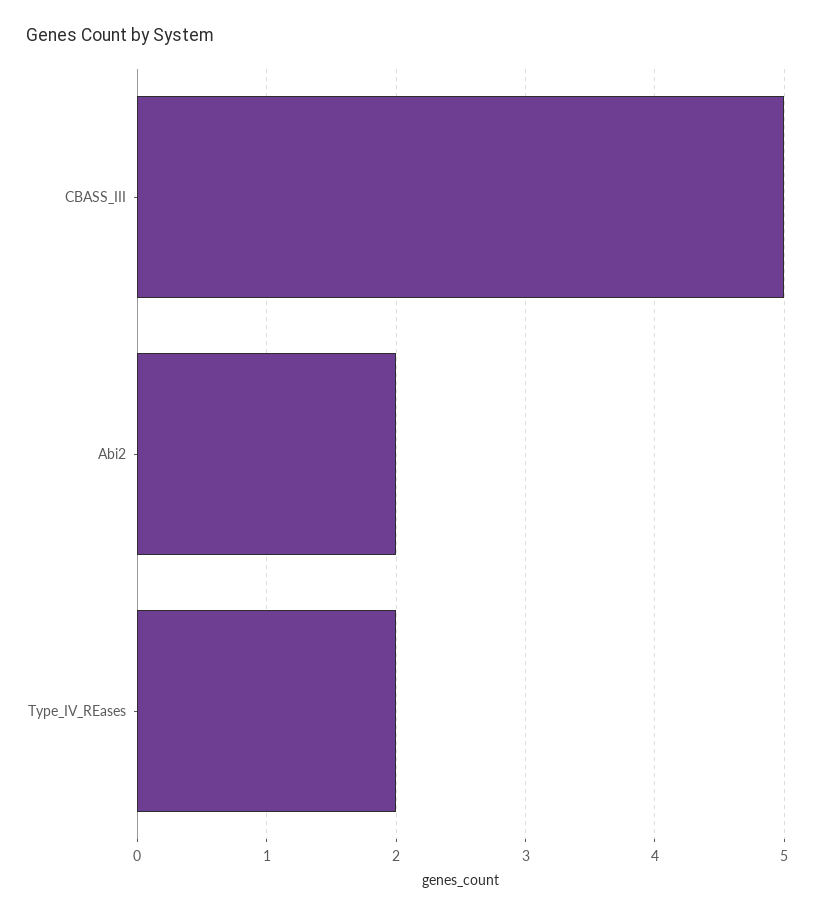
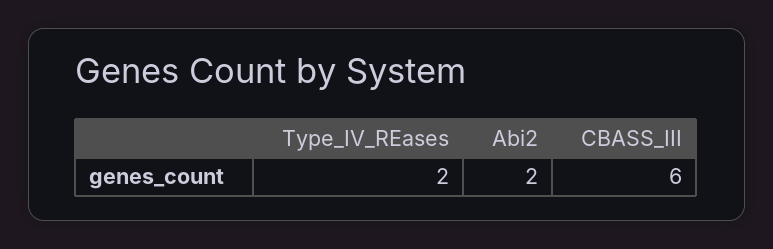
  {
-   "CBASS_III": 5,
+   "CBASS_III": 6,
    "Abi2": 2,
    "Type_IV_REases": 2
  }

